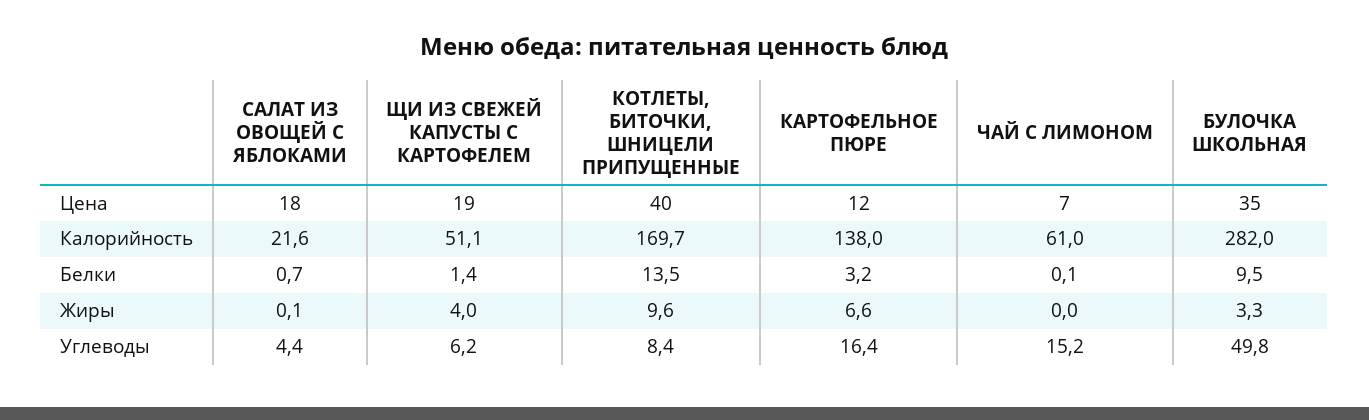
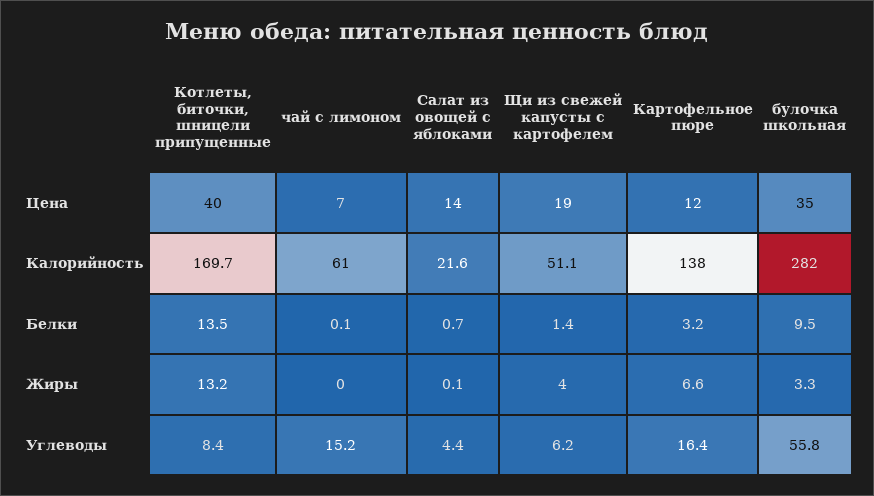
  {
    "САЛАТ ИЗ ОВОЩЕЙ С ЯБЛОКАМИ": {
-     "Цена": 18,
+     "Цена": 14,
      "Калорийность": 21.6,
      "Белки": 0.7,
      "Жиры": 0.1,
      "Углеводы": 4.4
    },
    "ЩИ ИЗ СВЕЖЕЙ КАПУСТЫ С КАРТОФЕЛЕМ": {
      "Цена": 19,
      "Калорийность": 51.1,
      "Белки": 1.4,
      "Жиры": 4,
      "Углеводы": 6.2
    },
    "КОТЛЕТЫ, БИТОЧКИ, ШНИЦЕЛИ ПРИПУЩЕННЫЕ": {
      "Цена": 40,
      "Калорийность": 169.7,
      "Белки": 13.5,
-     "Жиры": 9.6,
+     "Жиры": 13.2,
      "Углеводы": 8.4
    },
    "КАРТОФЕЛЬНОЕ ПЮРЕ": {
      "Цена": 12,
      "Калорийность": 138,
      "Белки": 3.2,
      "Жиры": 6.6,
      "Углеводы": 16.4
    },
    "ЧАЙ С ЛИМОНОМ": {
      "Цена": 7,
      "Калорийность": 61,
      "Белки": 0.1,
      "Жиры": 0,
      "Углеводы": 15.2
    },
    "БУЛОЧКА ШКОЛЬНАЯ": {
      "Цена": 35,
      "Калорийность": 282,
      "Белки": 9.5,
      "Жиры": 3.3,
-     "Углеводы": 49.8
+     "Углеводы": 55.8
    }
  }

